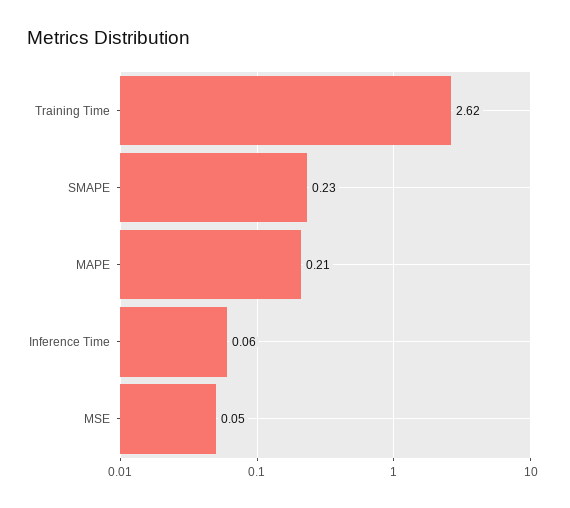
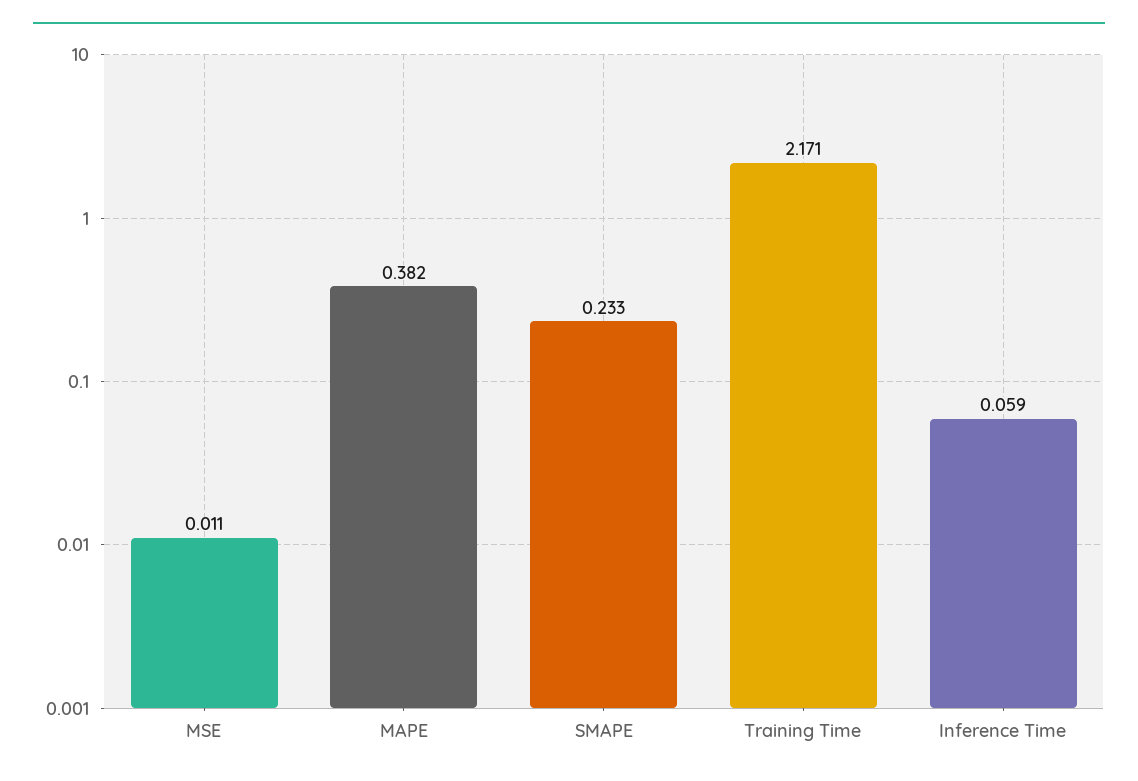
  {
-   "Training Time": 2.62,
+   "Training Time": 2.171,
    "SMAPE": 0.233,
-   "MAPE": 0.21,
+   "MAPE": 0.382,
    "Inference Time": 0.059,
-   "MSE": 0.05
+   "MSE": 0.011
  }

